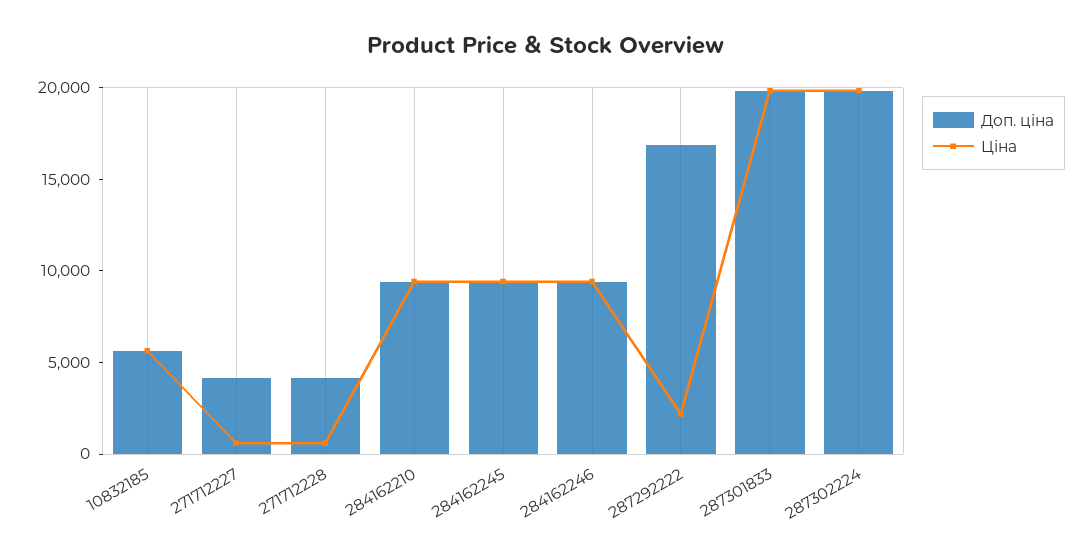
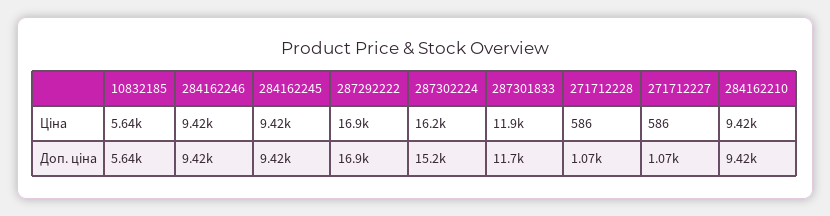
  {
    "Доп. ціна": {
      "10832185": 5640,
-     "271712227": 4000,
+     "271712227": 1070,
-     "271712228": 4000,
+     "271712228": 1070,
      "284162210": 9420,
      "284162245": 9420,
      "284162246": 9420,
      "287292222": 16900,
-     "287301833": 20000,
+     "287301833": 11700,
-     "287302224": 20000
+     "287302224": 15200
    },
    "Ціна": {
      "10832185": 5640,
      "271712227": 586,
      "271712228": 586,
      "284162210": 9420,
      "284162245": 9420,
      "284162246": 9420,
-     "287292222": 2000,
+     "287292222": 16900,
-     "287301833": 20000,
+     "287301833": 11900,
-     "287302224": 20000
+     "287302224": 16200
    }
  }

